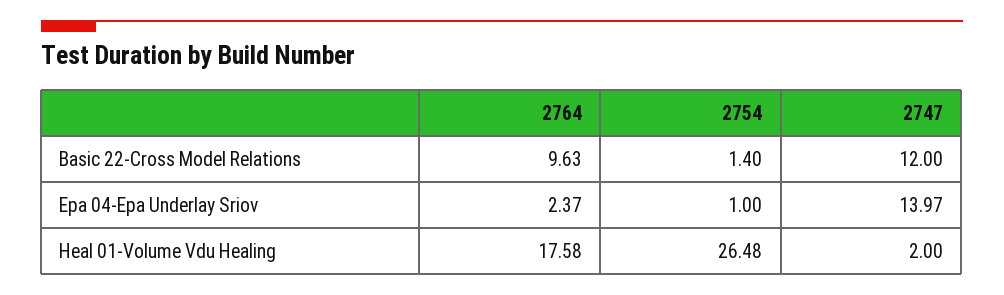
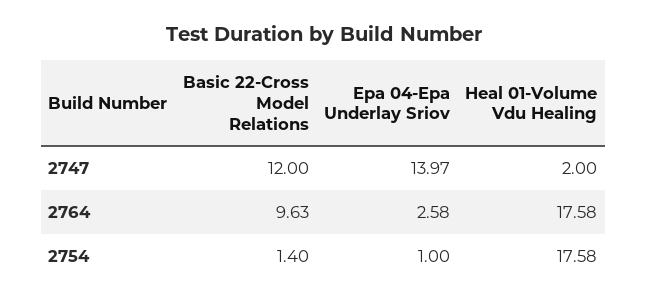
  {
    "2764": {
      "Basic 22-Cross Model Relations": 9.63,
-     "Epa 04-Epa Underlay Sriov": 2.37,
+     "Epa 04-Epa Underlay Sriov": 2.58,
      "Heal 01-Volume Vdu Healing": 17.58
    },
    "2754": {
      "Basic 22-Cross Model Relations": 1.4,
      "Epa 04-Epa Underlay Sriov": 1,
-     "Heal 01-Volume Vdu Healing": 26.48
+     "Heal 01-Volume Vdu Healing": 17.58
    },
    "2747": {
      "Basic 22-Cross Model Relations": 12,
      "Epa 04-Epa Underlay Sriov": 13.97,
      "Heal 01-Volume Vdu Healing": 2
    }
  }

